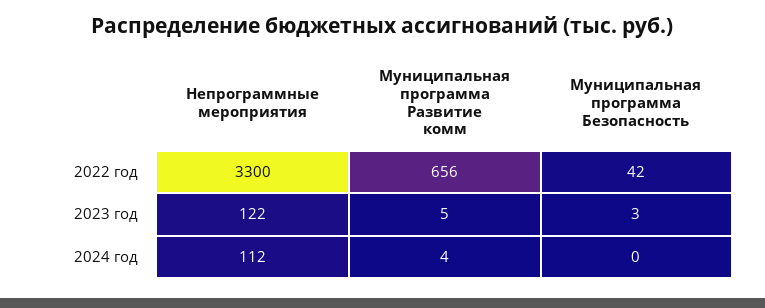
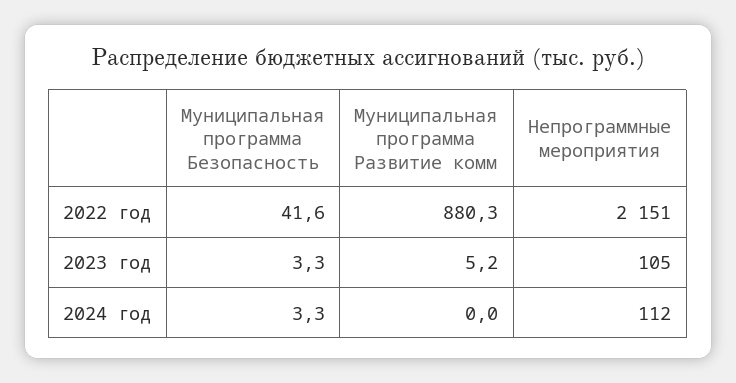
  {
    "Непрограммные мероприятия": {
-     "2022 год": 3300,
+     "2022 год": 2151,
-     "2023 год": 122,
+     "2023 год": 105,
      "2024 год": 112
    },
    "Муниципальная программа Развитие комм": {
-     "2022 год": 656,
+     "2022 год": 880.3,
      "2023 год": 5.2,
-     "2024 год": 4
+     "2024 год": 0
    },
    "Муниципальная программа Безопасность": {
      "2022 год": 41.6,
      "2023 год": 3.3,
-     "2024 год": 0
+     "2024 год": 3.3
    }
  }

